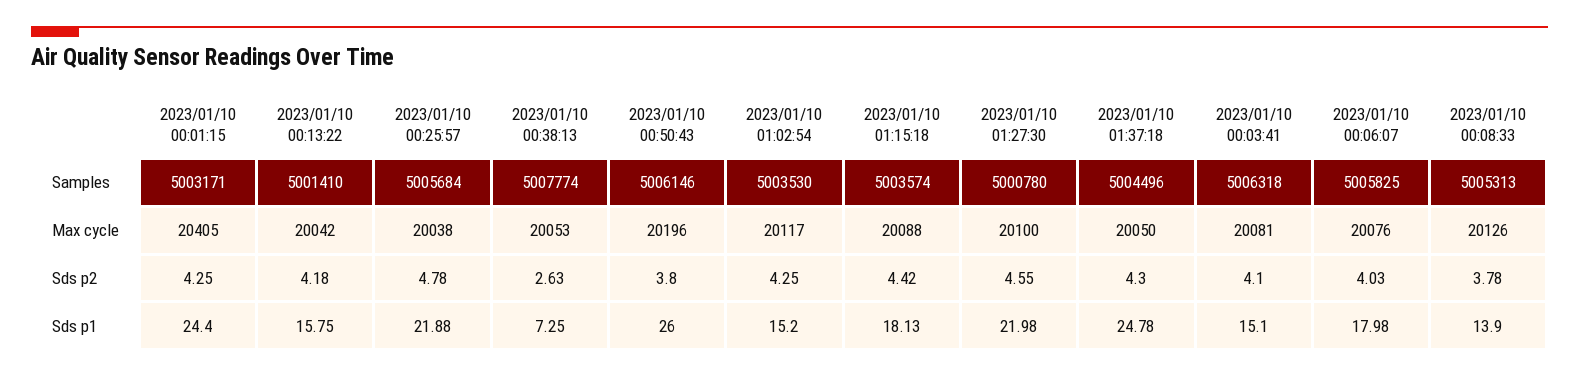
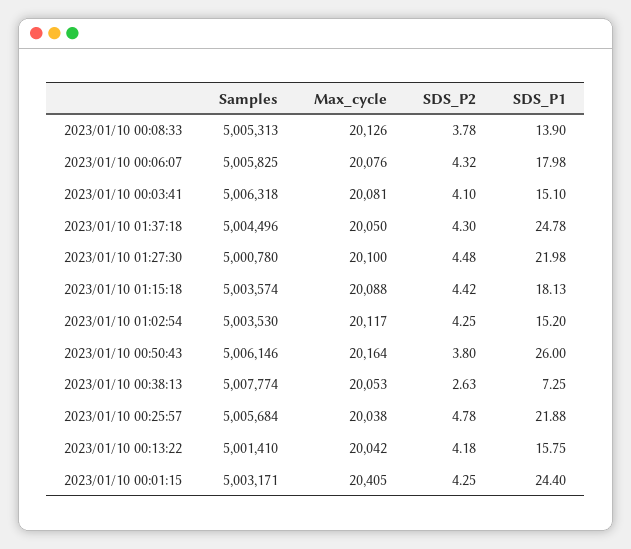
  {
    "2023/01/10 00:01:15": {
      "Samples": 5003171,
      "Max cycle": 20405,
      "Sds p2": 4.25,
      "Sds p1": 24.4
    },
    "2023/01/10 00:13:22": {
      "Samples": 5001410,
      "Max cycle": 20042,
      "Sds p2": 4.18,
      "Sds p1": 15.75
    },
    "2023/01/10 00:25:57": {
      "Samples": 5005684,
      "Max cycle": 20038,
      "Sds p2": 4.78,
      "Sds p1": 21.88
    },
    "2023/01/10 00:38:13": {
      "Samples": 5007774,
      "Max cycle": 20053,
      "Sds p2": 2.63,
      "Sds p1": 7.25
    },
    "2023/01/10 00:50:43": {
      "Samples": 5006146,
-     "Max cycle": 20196,
+     "Max cycle": 20164,
      "Sds p2": 3.8,
      "Sds p1": 26
    },
    "2023/01/10 01:02:54": {
      "Samples": 5003530,
      "Max cycle": 20117,
      "Sds p2": 4.25,
      "Sds p1": 15.2
    },
    "2023/01/10 01:15:18": {
      "Samples": 5003574,
      "Max cycle": 20088,
      "Sds p2": 4.42,
      "Sds p1": 18.13
    },
    "2023/01/10 01:27:30": {
      "Samples": 5000780,
      "Max cycle": 20100,
-     "Sds p2": 4.55,
+     "Sds p2": 4.48,
      "Sds p1": 21.98
    },
    "2023/01/10 01:37:18": {
      "Samples": 5004496,
      "Max cycle": 20050,
      "Sds p2": 4.3,
      "Sds p1": 24.78
    },
    "2023/01/10 00:03:41": {
      "Samples": 5006318,
      "Max cycle": 20081,
      "Sds p2": 4.1,
      "Sds p1": 15.1
    },
    "2023/01/10 00:06:07": {
      "Samples": 5005825,
      "Max cycle": 20076,
-     "Sds p2": 4.03,
+     "Sds p2": 4.32,
      "Sds p1": 17.98
    },
    "2023/01/10 00:08:33": {
      "Samples": 5005313,
      "Max cycle": 20126,
      "Sds p2": 3.78,
      "Sds p1": 13.9
    }
  }

